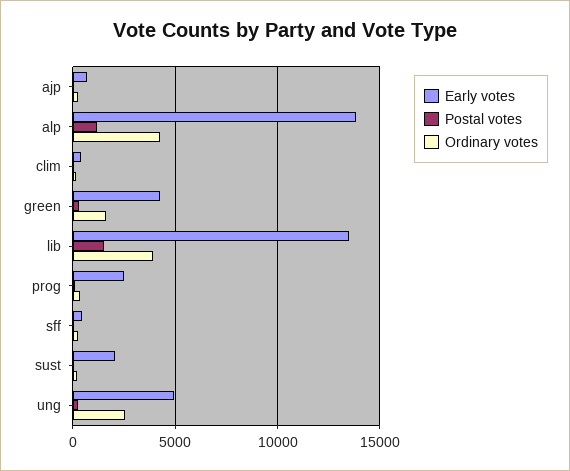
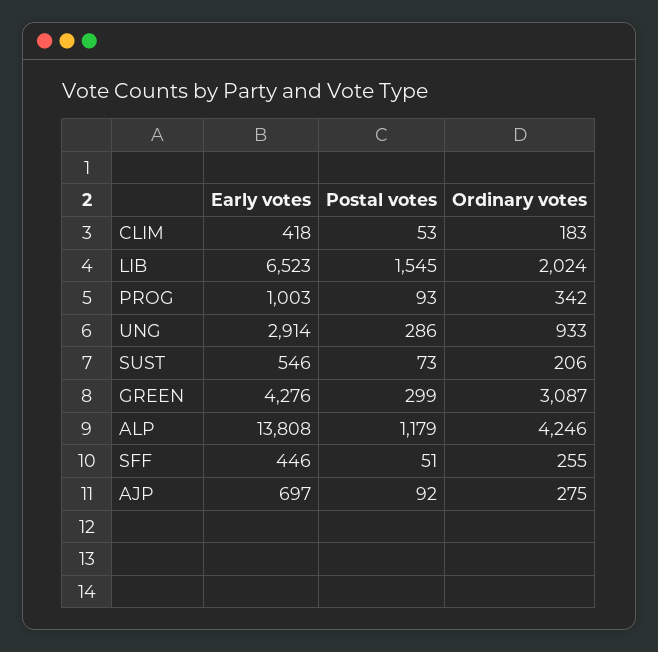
  {
    "Early votes": {
      "ajp": 697,
      "alp": 13808,
      "clim": 418,
      "green": 4276,
-     "lib": 13500,
+     "lib": 6523,
-     "prog": 2500,
+     "prog": 1003,
      "sff": 446,
-     "sust": 2000,
+     "sust": 546,
-     "ung": 5000
+     "ung": 2914
    },
    "Postal votes": {
      "ajp": 92,
      "alp": 1179,
      "clim": 53,
      "green": 299,
      "lib": 1545,
      "prog": 93,
      "sff": 51,
      "sust": 73,
      "ung": 286
    },
    "Ordinary votes": {
      "ajp": 275,
      "alp": 4246,
      "clim": 183,
-     "green": 1500,
+     "green": 3087,
-     "lib": 4000,
+     "lib": 2024,
      "prog": 342,
      "sff": 255,
      "sust": 206,
-     "ung": 2500
+     "ung": 933
    }
  }

